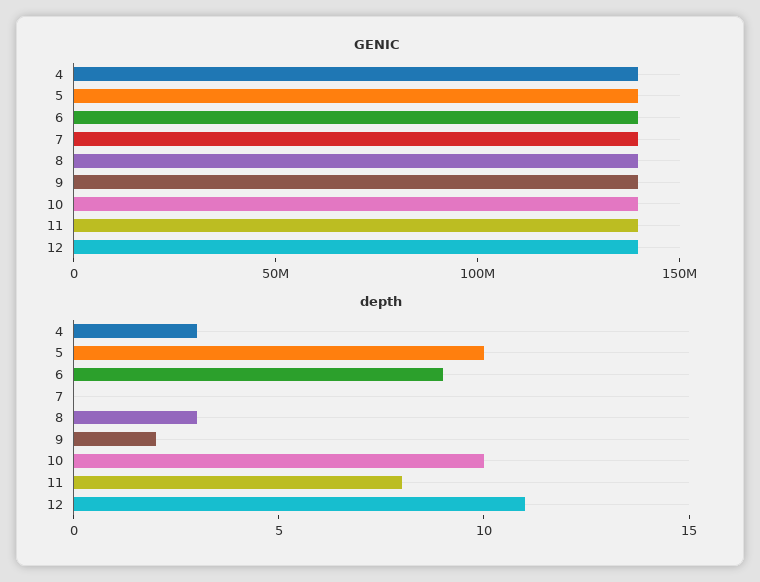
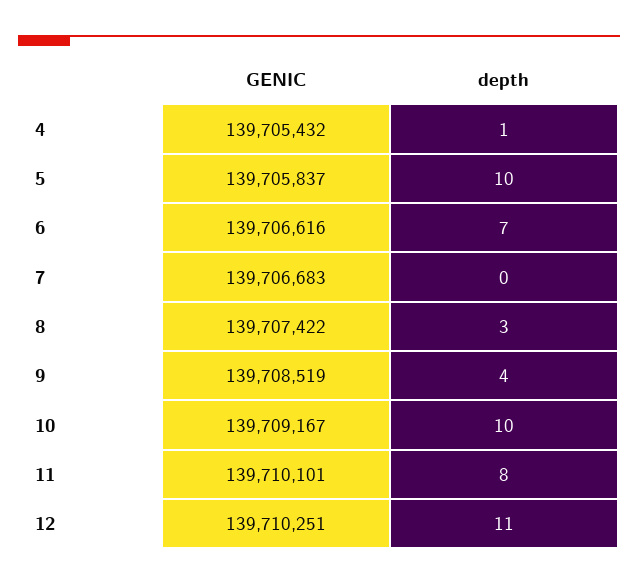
  {
    "GENIC": {
      "4": 139705432,
      "5": 139705837,
      "6": 139706616,
      "7": 139706683,
      "8": 139707422,
      "9": 139708519,
      "10": 139709167,
      "11": 139710101,
      "12": 139710251
    },
    "depth": {
-     "4": 3,
+     "4": 1,
      "5": 10,
-     "6": 9,
+     "6": 7,
      "7": 0,
      "8": 3,
-     "9": 2,
+     "9": 4,
      "10": 10,
      "11": 8,
      "12": 11
    }
  }

